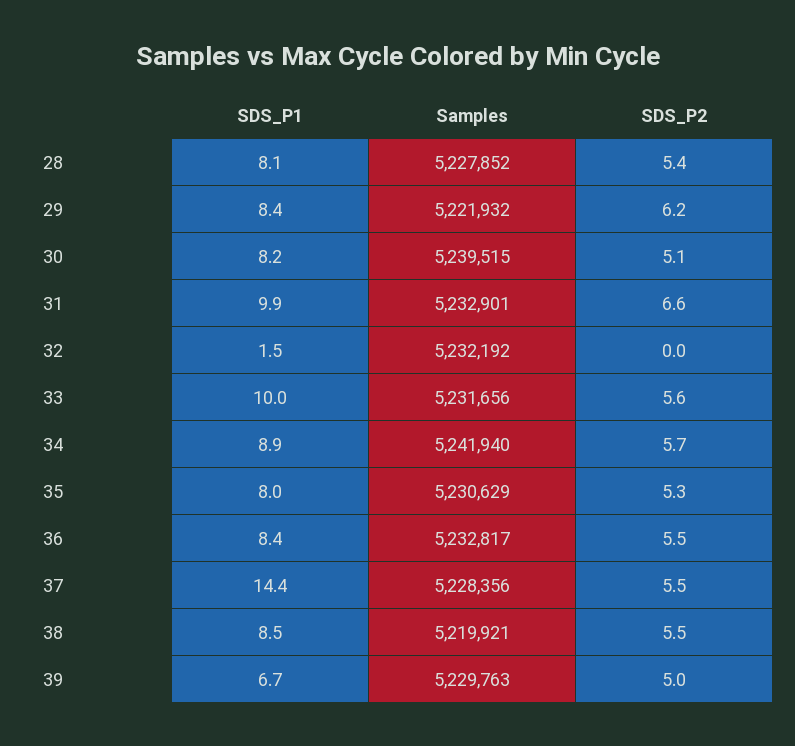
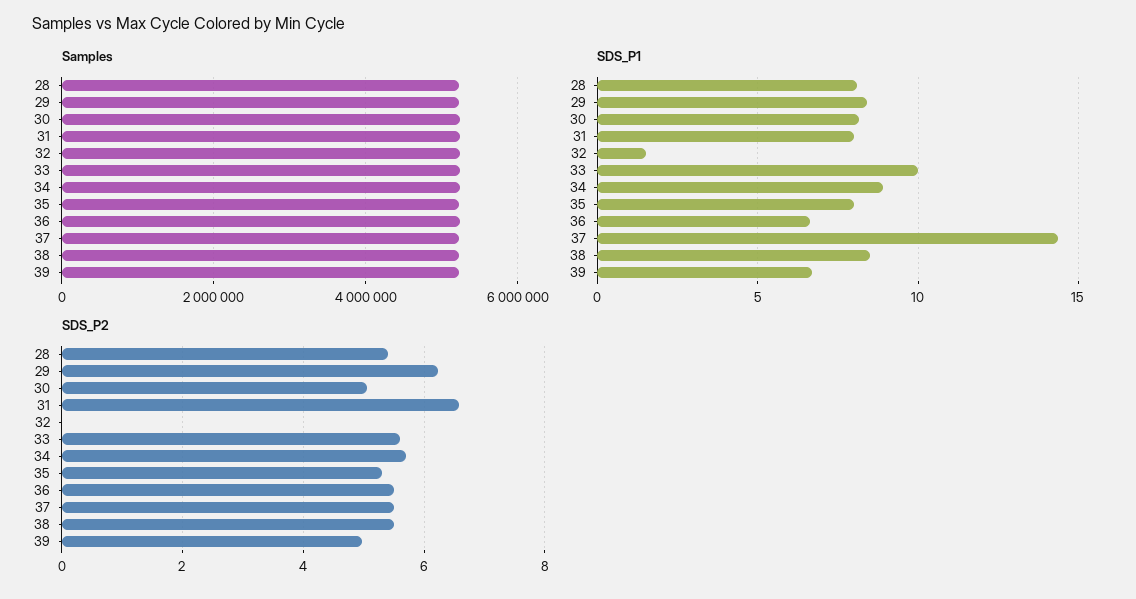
  {
    "SDS_P1": {
      "28": 8.1,
      "29": 8.4,
      "30": 8.2,
-     "31": 9.9,
+     "31": 8,
      "32": 1.5,
      "33": 10,
      "34": 8.9,
      "35": 8,
-     "36": 8.4,
+     "36": 6.5,
      "37": 14.4,
      "38": 8.5,
      "39": 6.7
    },
    "Samples": {
      "28": 5227852,
      "29": 5221932,
      "30": 5239515,
      "31": 5232901,
      "32": 5232192,
      "33": 5231656,
      "34": 5241940,
      "35": 5230629,
      "36": 5232817,
      "37": 5228356,
      "38": 5219921,
      "39": 5229763
    },
    "SDS_P2": {
      "28": 5.4,
      "29": 6.2,
      "30": 5.1,
      "31": 6.6,
      "32": 0,
      "33": 5.6,
      "34": 5.7,
      "35": 5.3,
      "36": 5.5,
      "37": 5.5,
      "38": 5.5,
      "39": 5
    }
  }

